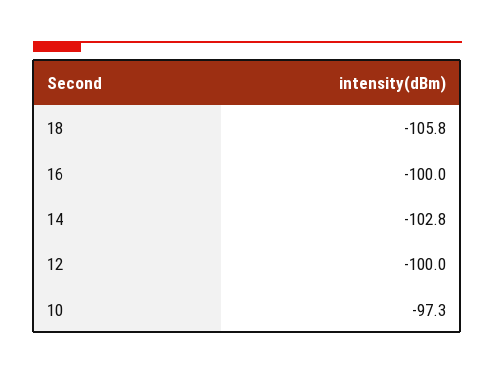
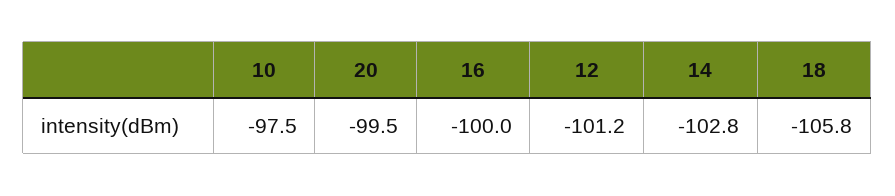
  {
    "18": -105.8,
    "16": -100,
    "14": -102.8,
-   "12": -100,
+   "12": -101.2,
-   "10": -97.3
+   "10": -97.5,
+   "20": -99.5
  }

